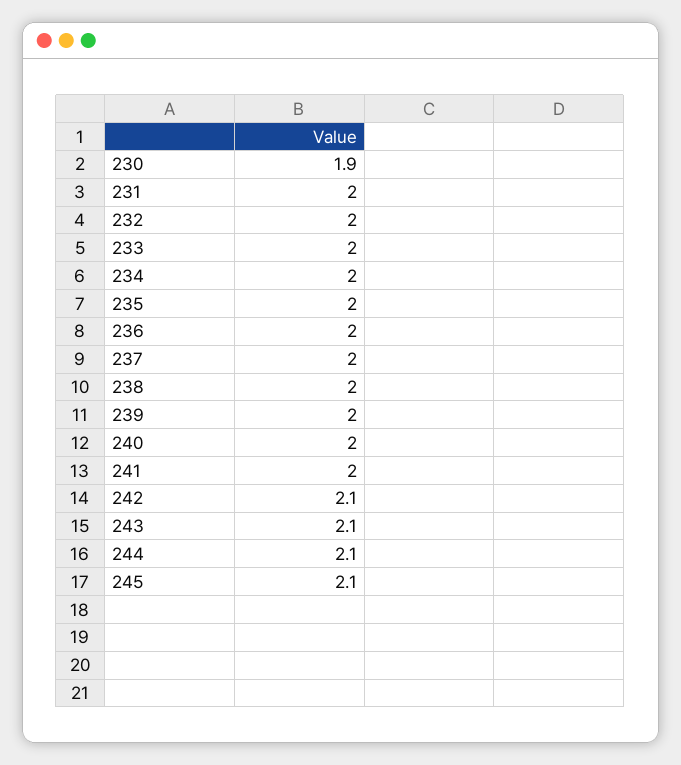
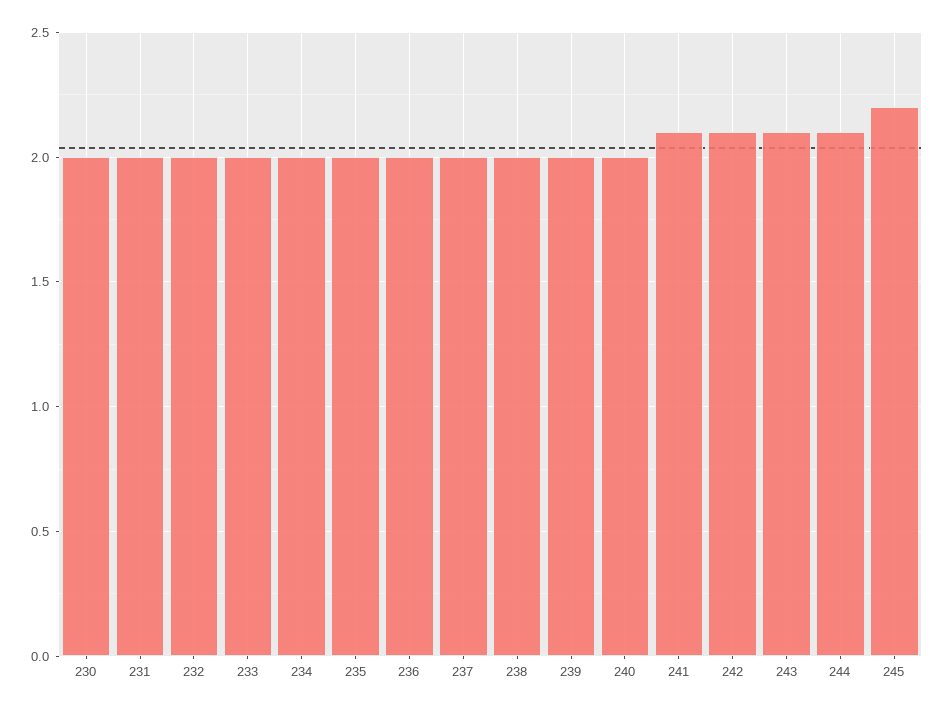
  {
-   "230": 1.9,
+   "230": 2,
    "231": 2,
    "232": 2,
    "233": 2,
    "234": 2,
    "235": 2,
    "236": 2,
    "237": 2,
    "238": 2,
    "239": 2,
    "240": 2,
-   "241": 2,
+   "241": 2.1,
    "242": 2.1,
    "243": 2.1,
    "244": 2.1,
-   "245": 2.1
+   "245": 2.2
  }

